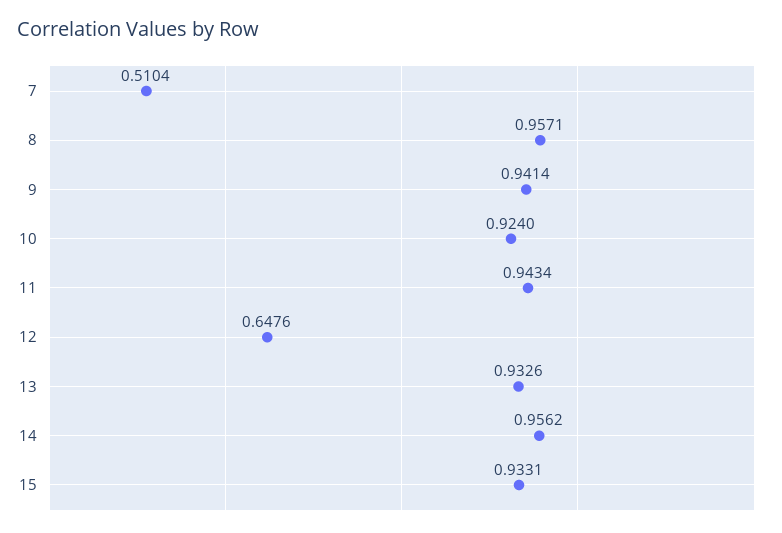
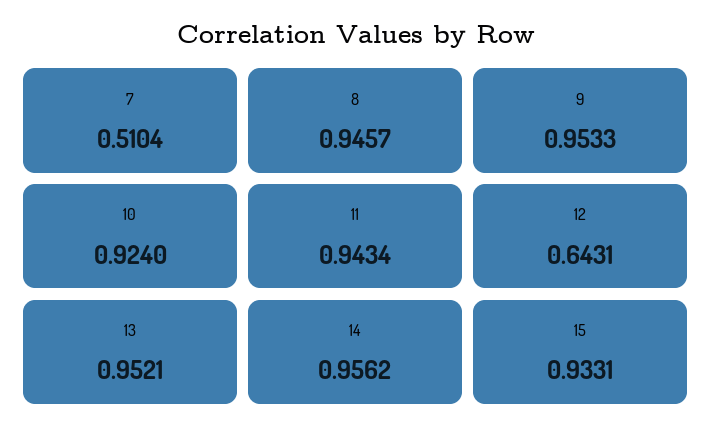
  {
    "7": 0.5104,
-   "8": 0.9571,
+   "8": 0.9457,
-   "9": 0.9414,
+   "9": 0.9533,
    "10": 0.924,
    "11": 0.9434,
-   "12": 0.6476,
+   "12": 0.6431,
-   "13": 0.9326,
+   "13": 0.9521,
    "14": 0.9562,
    "15": 0.9331
  }

